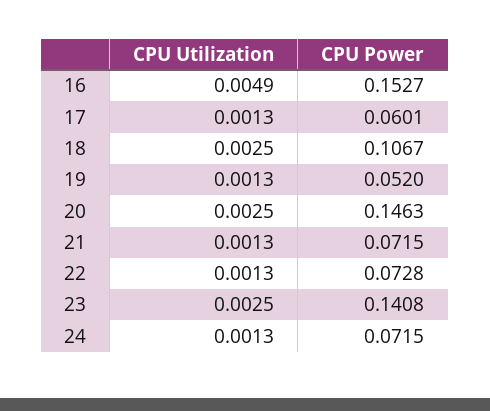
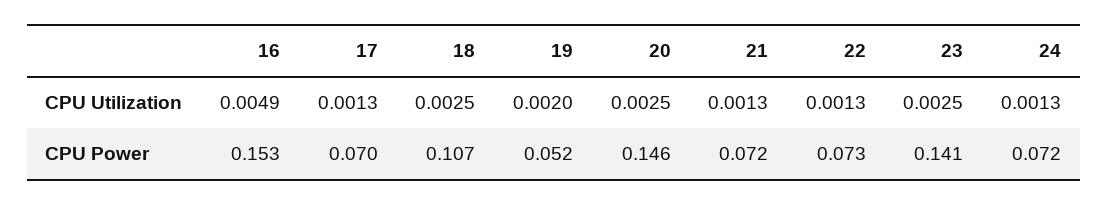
  {
    "CPU Utilization": {
      "16": 0.0049,
      "17": 0.0013,
      "18": 0.0025,
-     "19": 0.0013,
+     "19": 0.002,
      "20": 0.0025,
      "21": 0.0013,
      "22": 0.0013,
      "23": 0.0025,
      "24": 0.0013
    },
    "CPU Power": {
      "16": 0.1527,
-     "17": 0.0601,
+     "17": 0.07,
      "18": 0.1067,
      "19": 0.052,
      "20": 0.1463,
      "21": 0.0715,
      "22": 0.0728,
      "23": 0.1408,
      "24": 0.0715
    }
  }

